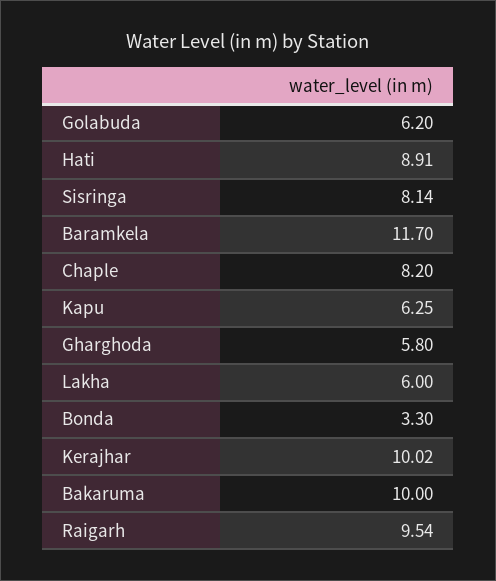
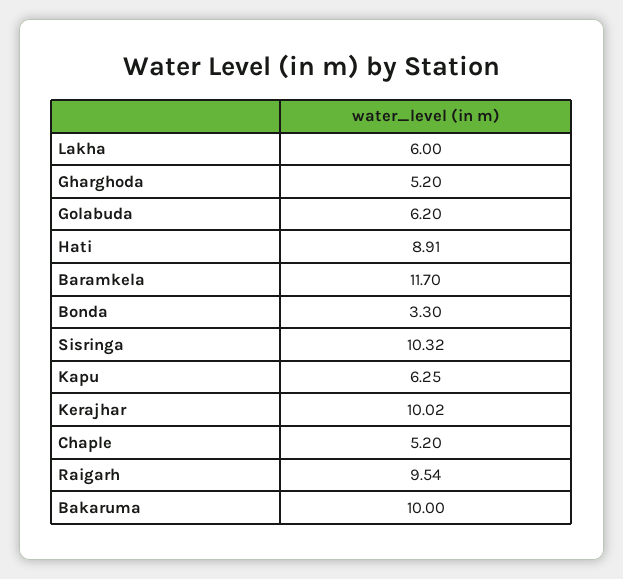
  {
    "Golabuda": 6.2,
    "Hati": 8.91,
-   "Sisringa": 8.14,
+   "Sisringa": 10.32,
    "Baramkela": 11.7,
-   "Chaple": 8.2,
+   "Chaple": 5.2,
    "Kapu": 6.25,
-   "Gharghoda": 5.8,
+   "Gharghoda": 5.2,
    "Lakha": 6,
    "Bonda": 3.3,
    "Kerajhar": 10.02,
    "Bakaruma": 10,
    "Raigarh": 9.54
  }

